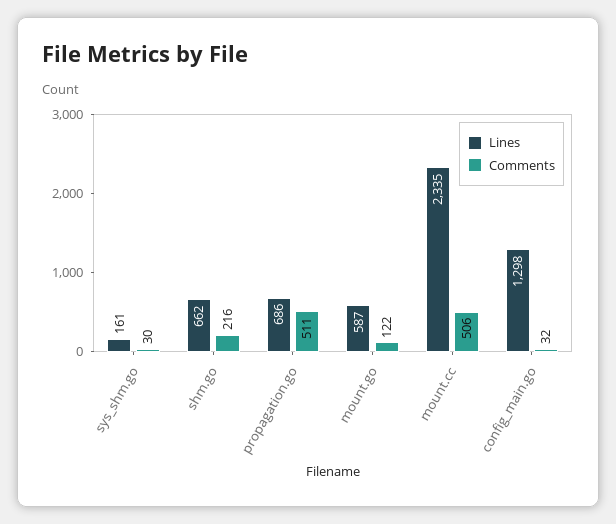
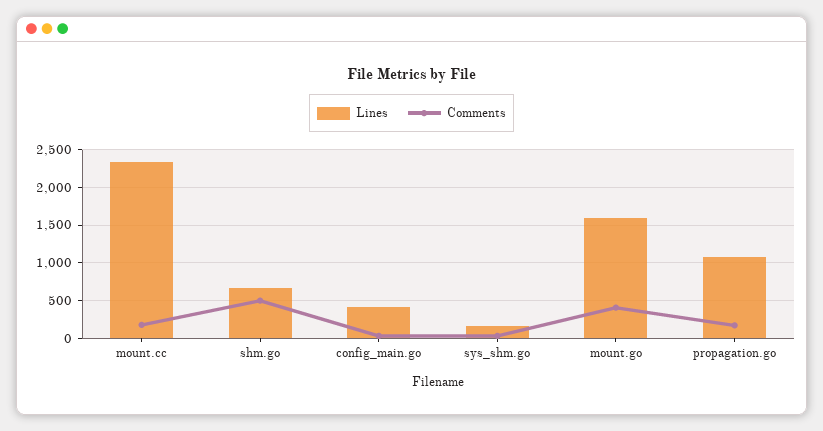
  {
    "Lines": {
      "sys_shm.go": 161,
      "shm.go": 662,
-     "propagation.go": 686,
+     "propagation.go": 1100,
-     "mount.go": 587,
+     "mount.go": 1600,
      "mount.cc": 2335,
-     "config_main.go": 1298
+     "config_main.go": 400
    },
    "Comments": {
      "sys_shm.go": 30,
-     "shm.go": 216,
+     "shm.go": 500,
-     "propagation.go": 511,
+     "propagation.go": 200,
-     "mount.go": 122,
+     "mount.go": 400,
-     "mount.cc": 506,
+     "mount.cc": 200,
      "config_main.go": 32
    }
  }

